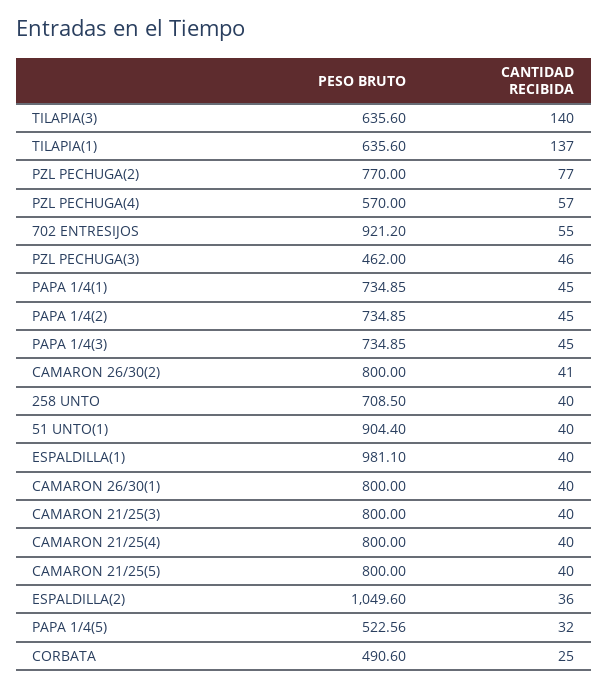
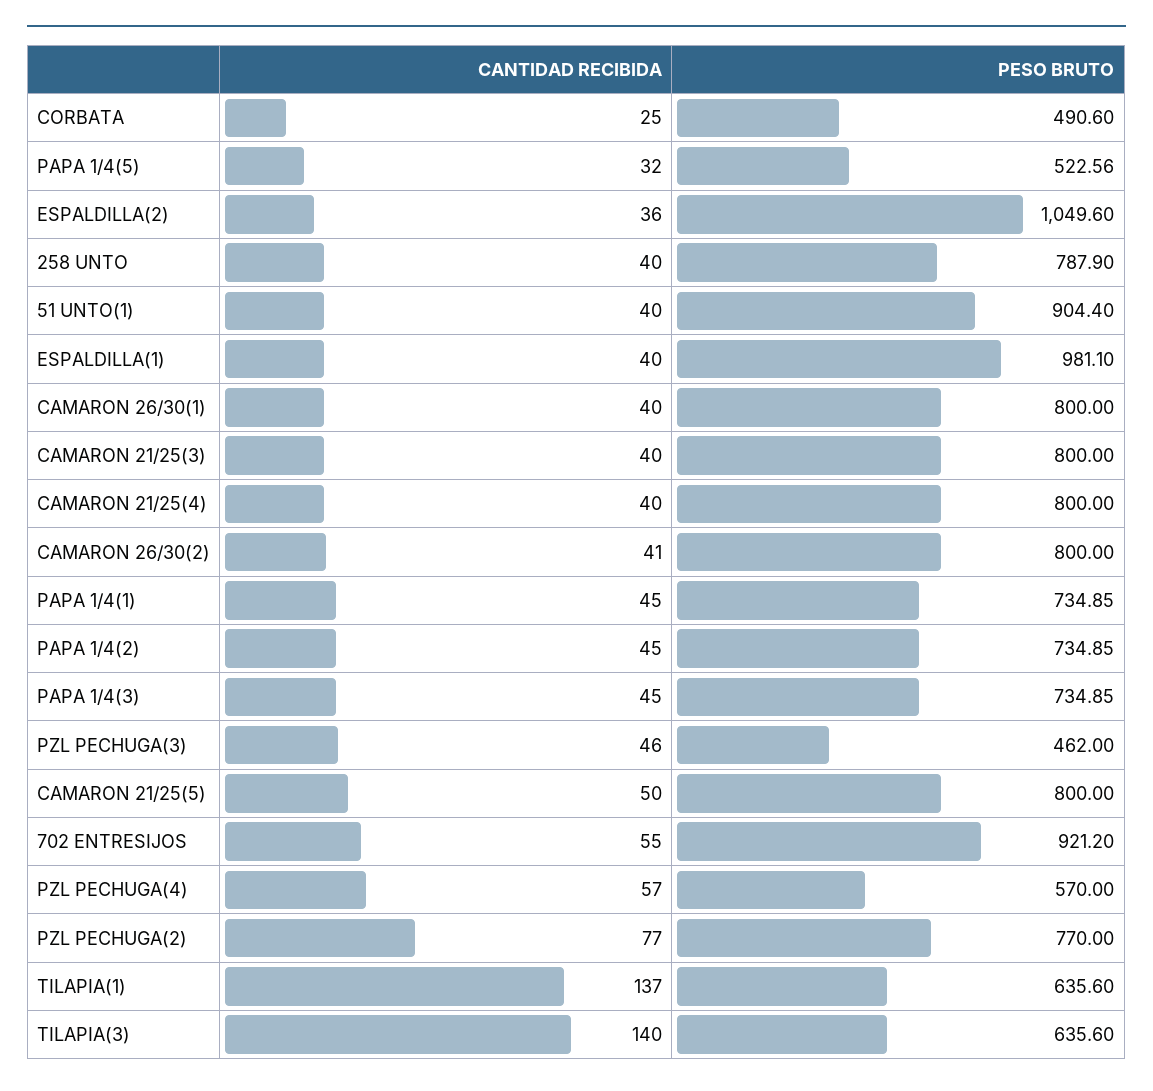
  {
    "PESO BRUTO": {
      "TILAPIA(3)": 635.6,
      "TILAPIA(1)": 635.6,
      "PZL PECHUGA(2)": 770,
      "PZL PECHUGA(4)": 570,
      "702 ENTRESIJOS": 921.2,
      "PZL PECHUGA(3)": 462,
      "PAPA 1/4(1)": 734.85,
      "PAPA 1/4(2)": 734.85,
      "PAPA 1/4(3)": 734.85,
      "CAMARON 26/30(2)": 800,
-     "258 UNTO": 708.5,
+     "258 UNTO": 787.9,
      "51 UNTO(1)": 904.4,
      "ESPALDILLA(1)": 981.1,
      "CAMARON 26/30(1)": 800,
      "CAMARON 21/25(3)": 800,
      "CAMARON 21/25(4)": 800,
      "CAMARON 21/25(5)": 800,
      "ESPALDILLA(2)": 1049.6,
      "PAPA 1/4(5)": 522.56,
      "CORBATA": 490.6
    },
    "CANTIDAD RECIBIDA": {
      "TILAPIA(3)": 140,
      "TILAPIA(1)": 137,
      "PZL PECHUGA(2)": 77,
      "PZL PECHUGA(4)": 57,
      "702 ENTRESIJOS": 55,
      "PZL PECHUGA(3)": 46,
      "PAPA 1/4(1)": 45,
      "PAPA 1/4(2)": 45,
      "PAPA 1/4(3)": 45,
      "CAMARON 26/30(2)": 41,
      "258 UNTO": 40,
      "51 UNTO(1)": 40,
      "ESPALDILLA(1)": 40,
      "CAMARON 26/30(1)": 40,
      "CAMARON 21/25(3)": 40,
      "CAMARON 21/25(4)": 40,
-     "CAMARON 21/25(5)": 40,
+     "CAMARON 21/25(5)": 50,
      "ESPALDILLA(2)": 36,
      "PAPA 1/4(5)": 32,
      "CORBATA": 25
    }
  }

